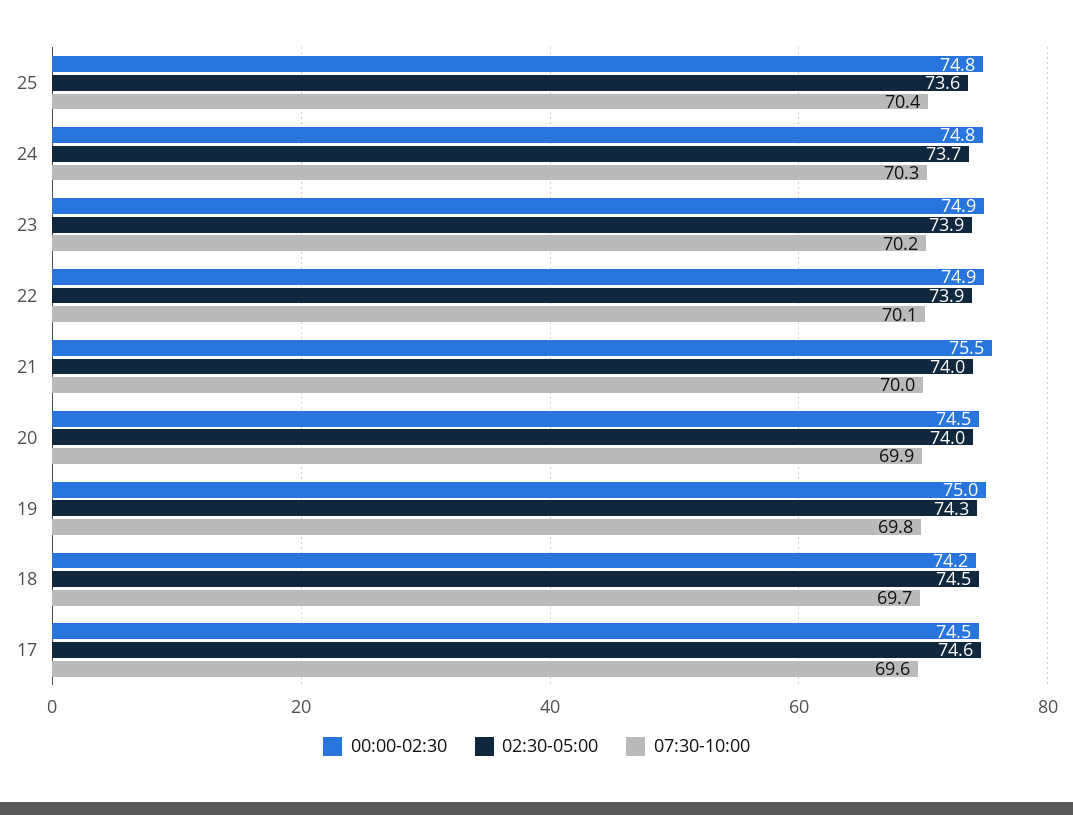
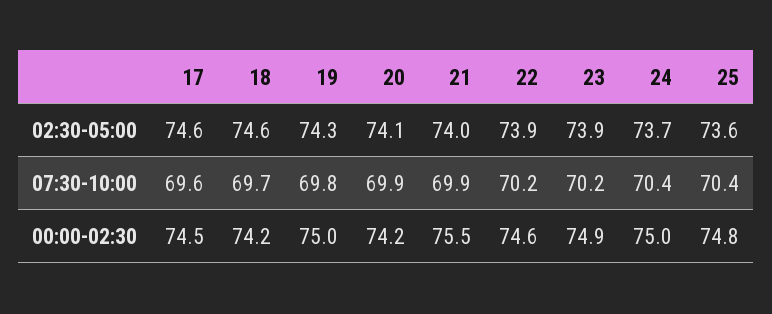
  {
    "00:00-02:30": {
      "25": 74.8,
-     "24": 74.8,
+     "24": 75,
      "23": 74.9,
-     "22": 74.9,
+     "22": 74.6,
      "21": 75.5,
-     "20": 74.5,
+     "20": 74.2,
      "19": 75,
      "18": 74.2,
      "17": 74.5
    },
    "02:30-05:00": {
      "25": 73.6,
      "24": 73.7,
      "23": 73.9,
      "22": 73.9,
      "21": 74,
-     "20": 74,
+     "20": 74.1,
      "19": 74.3,
-     "18": 74.5,
+     "18": 74.6,
      "17": 74.6
    },
    "07:30-10:00": {
      "25": 70.4,
-     "24": 70.3,
+     "24": 70.4,
      "23": 70.2,
-     "22": 70.1,
+     "22": 70.2,
-     "21": 70,
+     "21": 69.9,
      "20": 69.9,
      "19": 69.8,
      "18": 69.7,
      "17": 69.6
    }
  }

